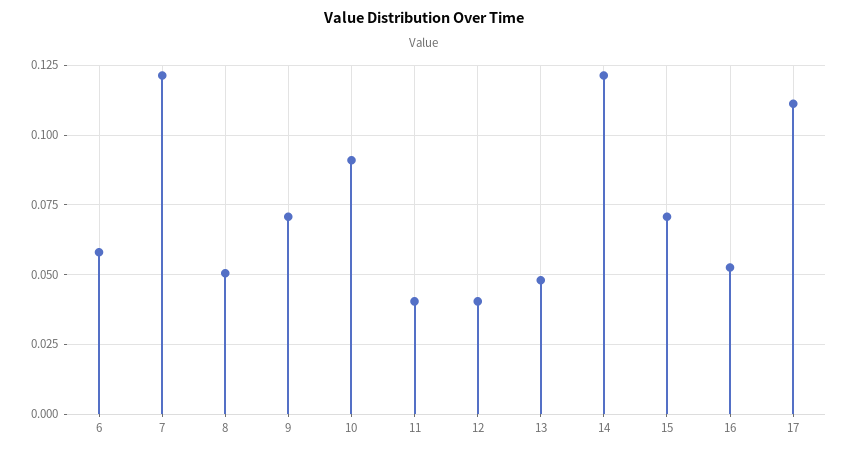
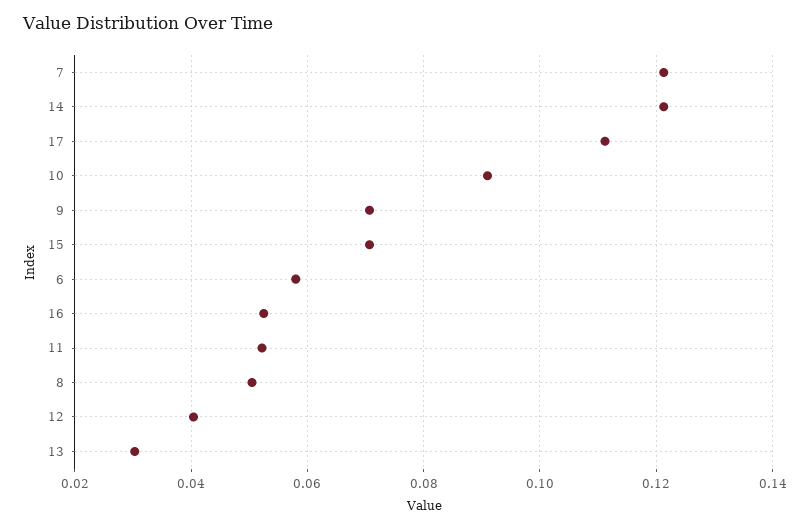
  {
    "6": 0.058,
    "7": 0.122,
    "8": 0.05,
    "9": 0.07,
    "10": 0.092,
-   "11": 0.04,
+   "11": 0.052,
    "12": 0.04,
-   "13": 0.0475,
+   "13": 0.03,
    "14": 0.122,
    "15": 0.07,
    "16": 0.052,
    "17": 0.112
  }

